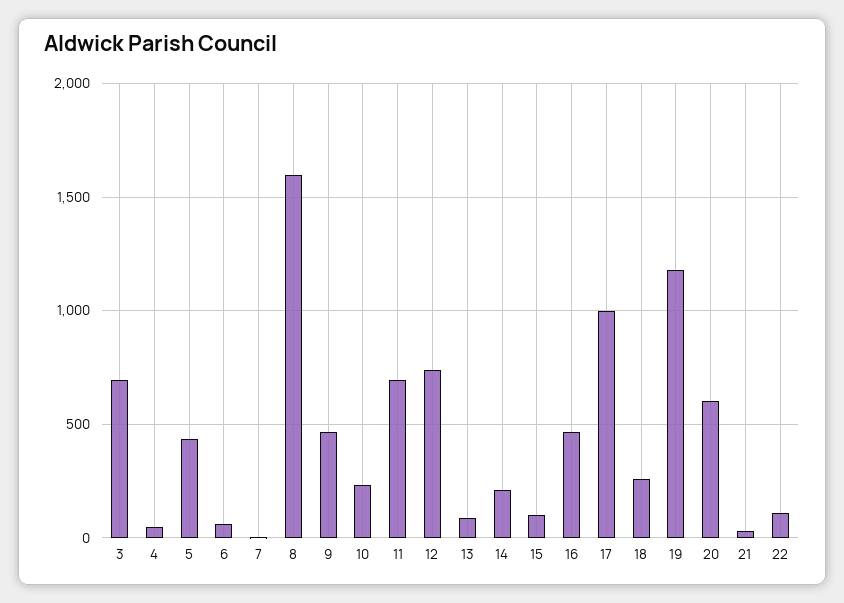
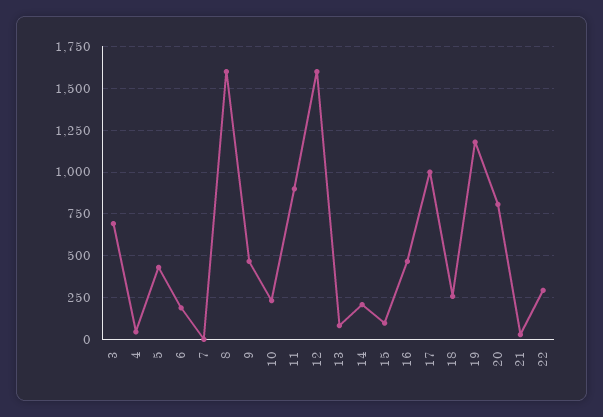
  {
    "3": 700,
    "4": 50,
    "5": 450,
-   "6": 50,
+   "6": 200,
    "7": 0,
    "8": 1600,
    "9": 450,
    "10": 250,
-   "11": 700,
+   "11": 900,
-   "12": 750,
+   "12": 1600,
    "13": 100,
    "14": 200,
    "15": 100,
    "16": 450,
    "17": 1000,
    "18": 250,
    "19": 1200,
-   "20": 600,
+   "20": 800,
    "21": 50,
-   "22": 100
+   "22": 300
  }

